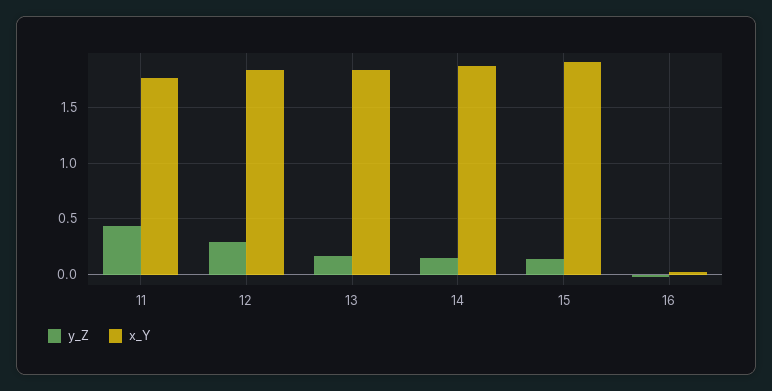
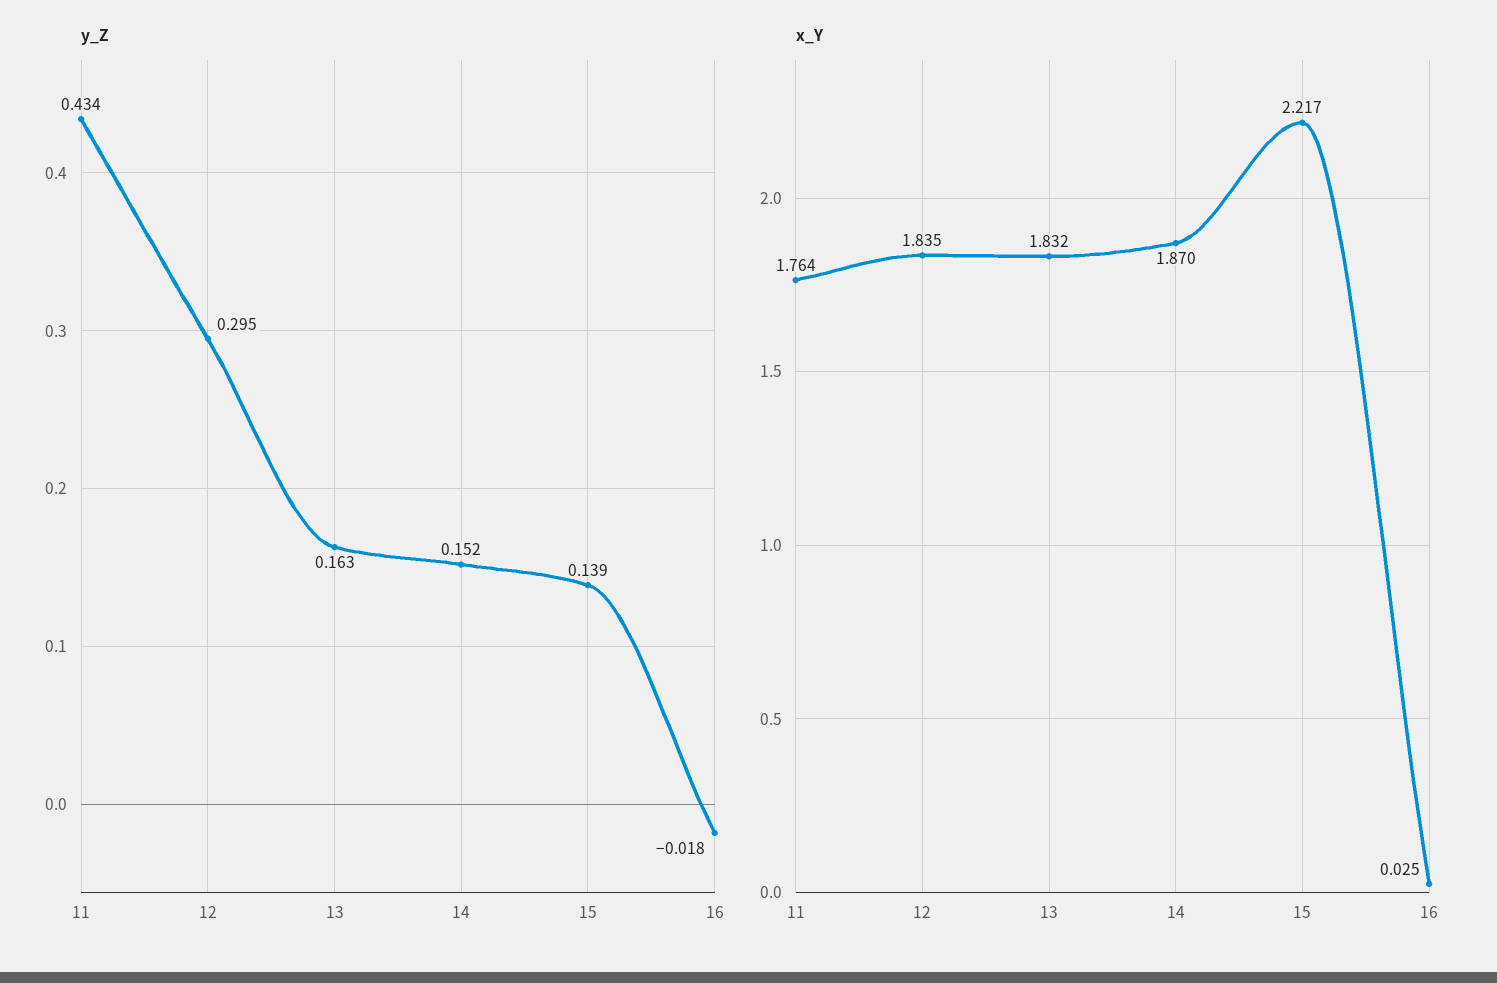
  {
    "y_Z": {
      "11": 0.434,
      "12": 0.295,
      "13": 0.163,
      "14": 0.152,
      "15": 0.139,
      "16": -0.018
    },
    "x_Y": {
      "11": 1.764,
      "12": 1.835,
      "13": 1.832,
      "14": 1.87,
-     "15": 1.9,
+     "15": 2.217,
      "16": 0.025
    }
  }

